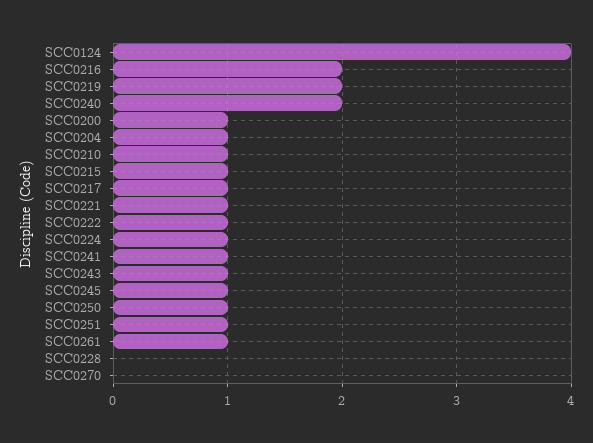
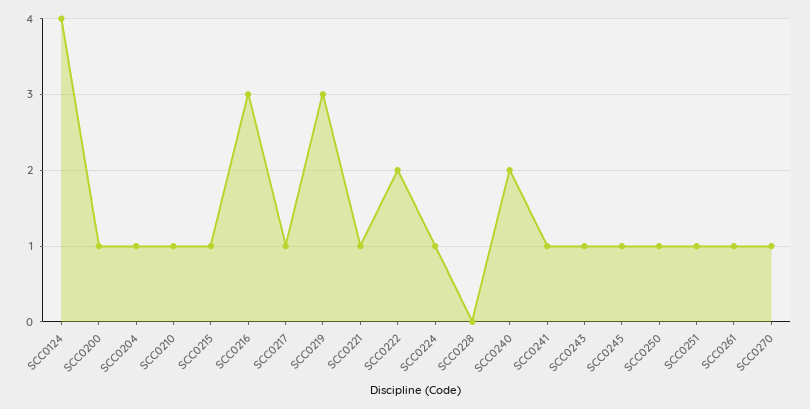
  {
    "SCC0124": 4,
-   "SCC0216": 2,
+   "SCC0216": 3,
-   "SCC0219": 2,
+   "SCC0219": 3,
    "SCC0240": 2,
    "SCC0200": 1,
    "SCC0204": 1,
    "SCC0210": 1,
    "SCC0215": 1,
    "SCC0217": 1,
    "SCC0221": 1,
-   "SCC0222": 1,
+   "SCC0222": 2,
    "SCC0224": 1,
    "SCC0241": 1,
    "SCC0243": 1,
    "SCC0245": 1,
    "SCC0250": 1,
    "SCC0251": 1,
    "SCC0261": 1,
    "SCC0228": 0,
-   "SCC0270": 0
+   "SCC0270": 1
  }

